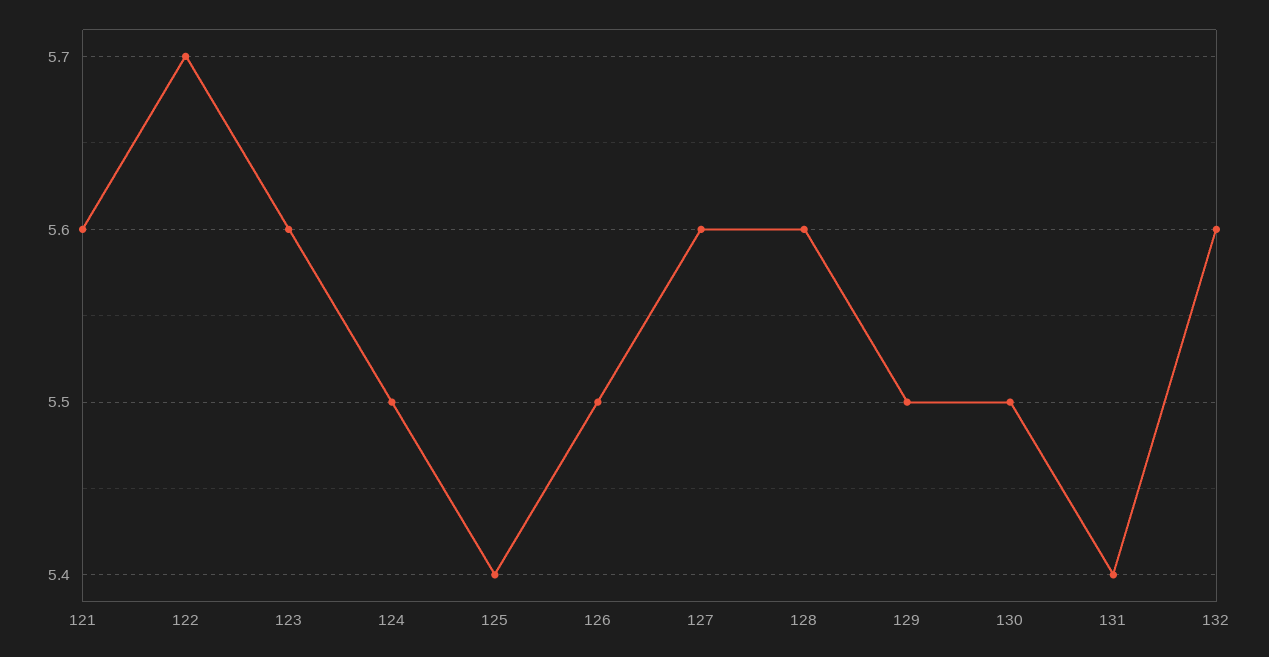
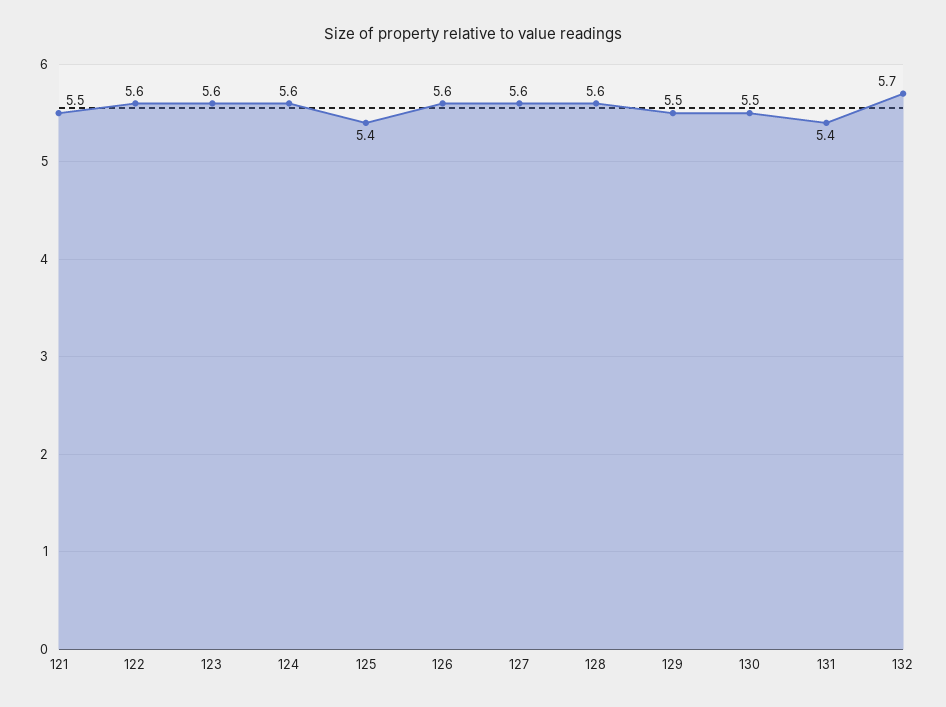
  {
-   "121": 5.6,
+   "121": 5.5,
-   "122": 5.7,
+   "122": 5.6,
    "123": 5.6,
-   "124": 5.5,
+   "124": 5.6,
    "125": 5.4,
-   "126": 5.5,
+   "126": 5.6,
    "127": 5.6,
    "128": 5.6,
    "129": 5.5,
    "130": 5.5,
    "131": 5.4,
-   "132": 5.6
+   "132": 5.7
  }

